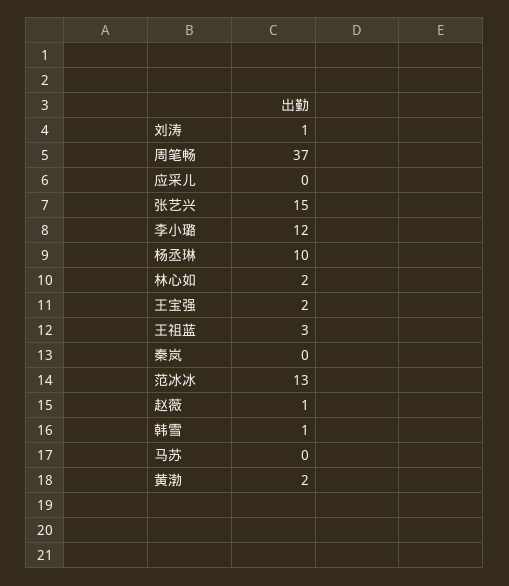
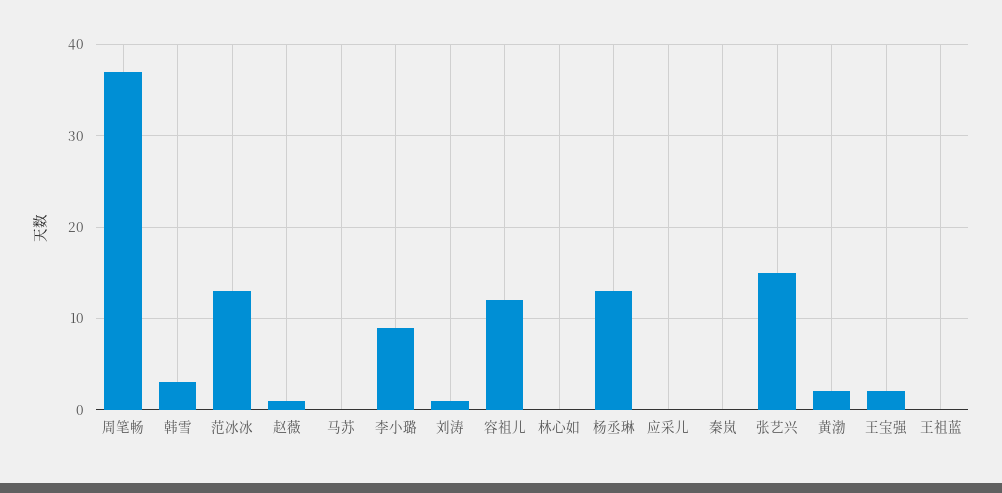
  {
    "刘涛": 1,
    "周笔畅": 37,
    "应采儿": 0,
    "张艺兴": 15,
-   "李小璐": 12,
+   "李小璐": 9,
-   "杨丞琳": 10,
+   "杨丞琳": 13,
-   "林心如": 2,
+   "林心如": 0,
    "王宝强": 2,
-   "王祖蓝": 3,
+   "王祖蓝": 0,
    "秦岚": 0,
    "范冰冰": 13,
    "赵薇": 1,
-   "韩雪": 1,
+   "韩雪": 3,
    "马苏": 0,
-   "黄渤": 2
+   "黄渤": 2,
+   "容祖儿": 12
  }

